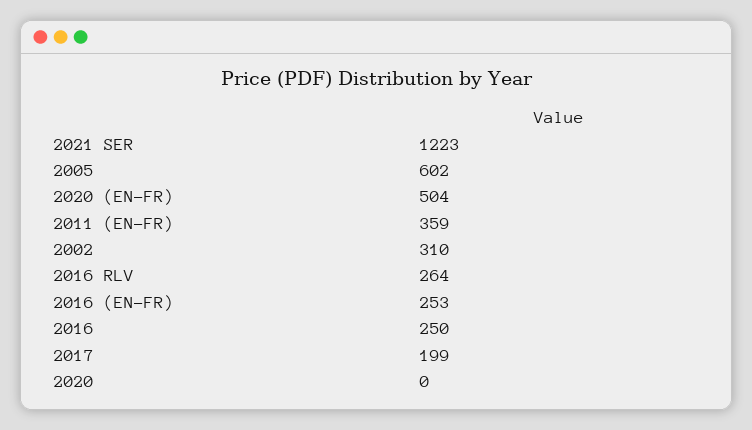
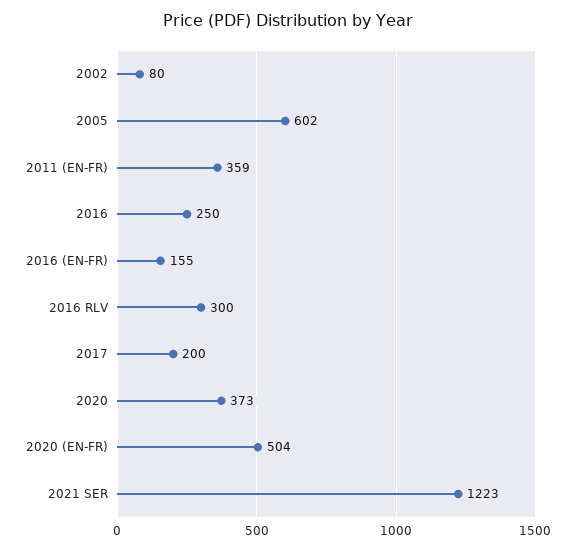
  {
    "2021 SER": 1223,
    "2005": 602,
    "2020 (EN-FR)": 504,
    "2011 (EN-FR)": 359,
-   "2002": 310,
+   "2002": 80,
-   "2016 RLV": 264,
+   "2016 RLV": 300,
-   "2016 (EN-FR)": 253,
+   "2016 (EN-FR)": 155,
    "2016": 250,
-   "2017": 199,
+   "2017": 200,
-   "2020": 0
+   "2020": 373
  }

